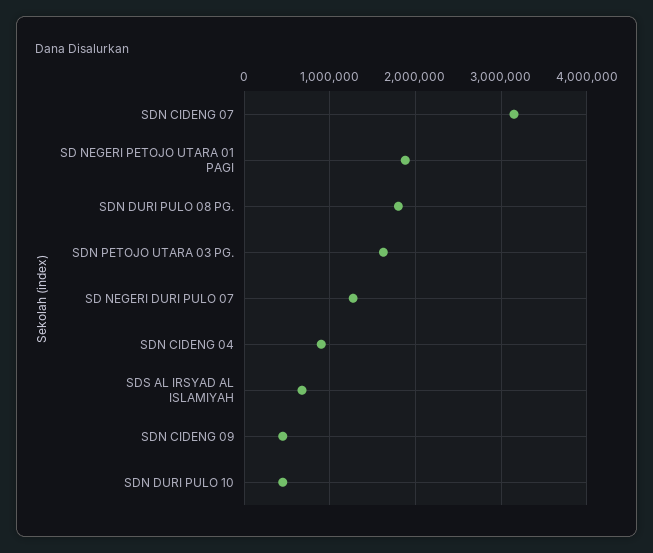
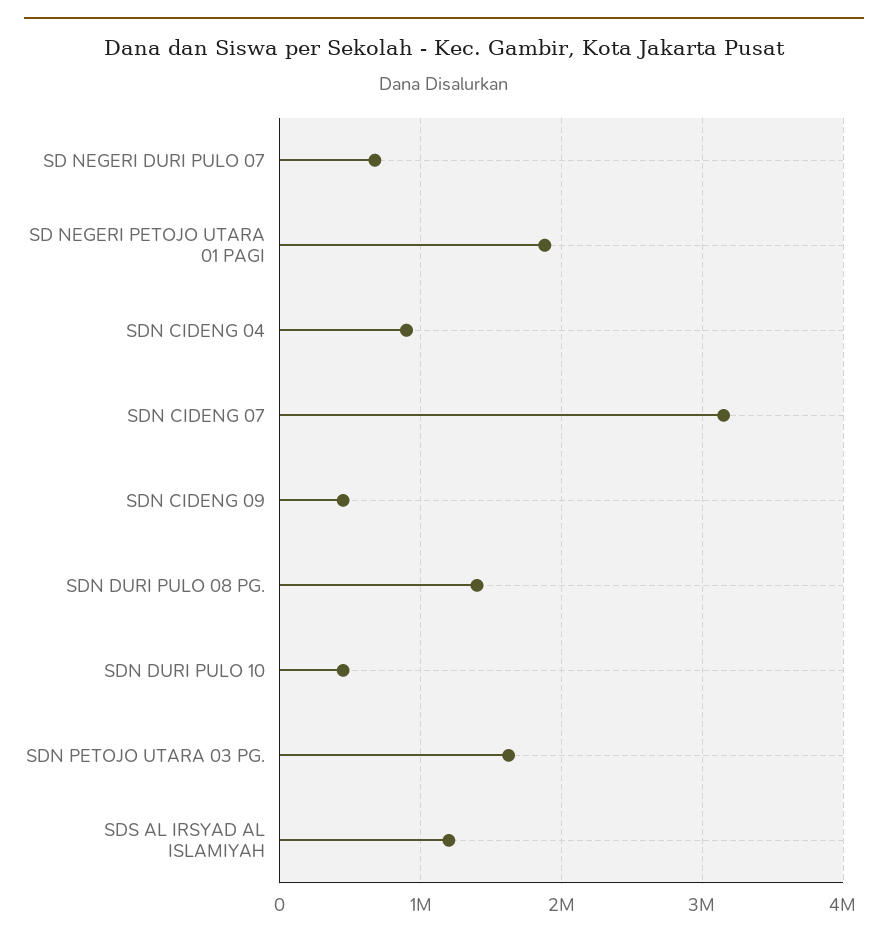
  {
    "SDN CIDENG 07": 3200000,
    "SD NEGERI PETOJO UTARA 01 PAGI": 1900000,
-   "SDN DURI PULO 08 PG.": 1800000,
+   "SDN DURI PULO 08 PG.": 1400000,
    "SDN PETOJO UTARA 03 PG.": 1600000,
-   "SD NEGERI DURI PULO 07": 1300000,
+   "SD NEGERI DURI PULO 07": 700000,
    "SDN CIDENG 04": 900000,
-   "SDS AL IRSYAD AL ISLAMIYAH": 700000,
+   "SDS AL IRSYAD AL ISLAMIYAH": 1200000,
    "SDN CIDENG 09": 500000,
    "SDN DURI PULO 10": 500000
  }

